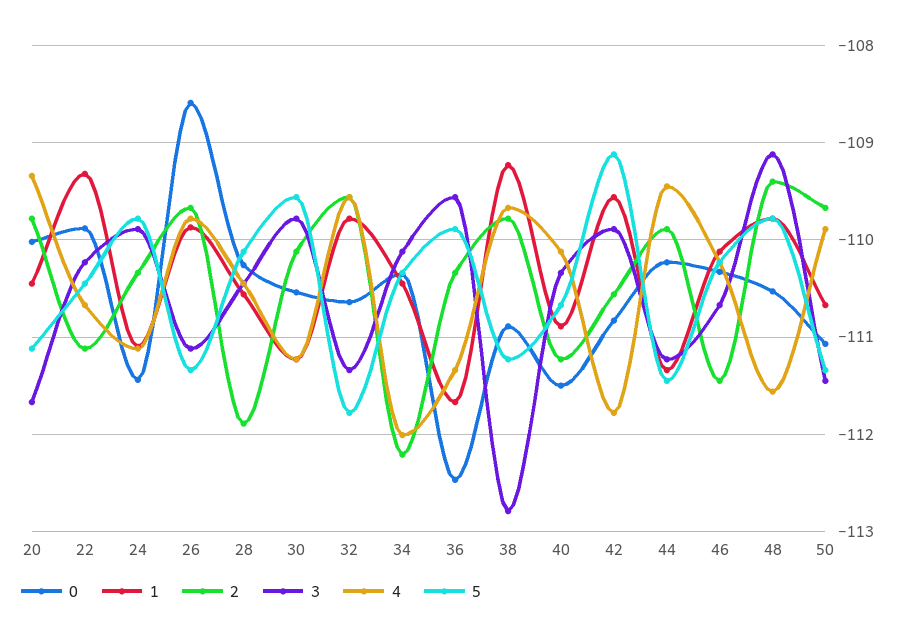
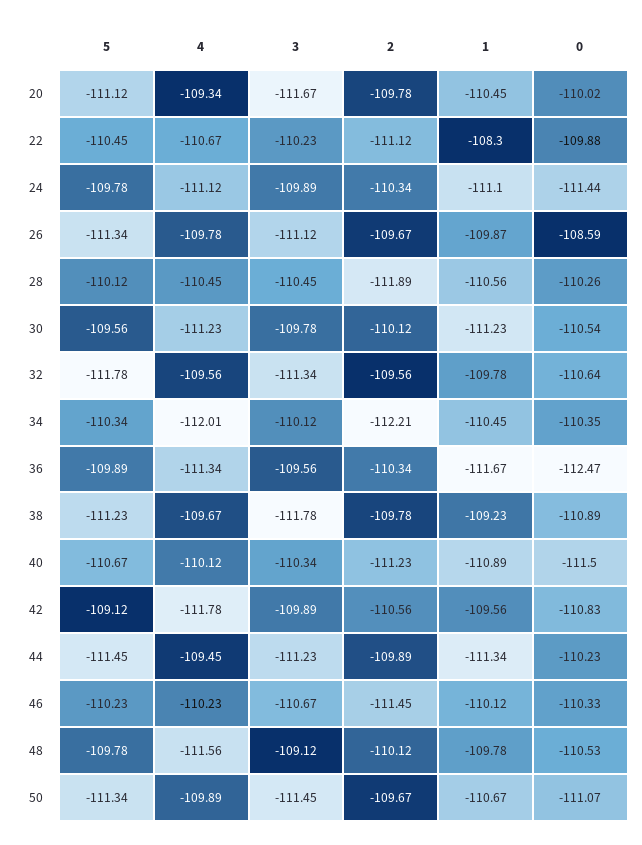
  {
    "0": {
      "20": -110.02,
      "22": -109.88,
      "24": -111.44,
      "26": -108.59,
      "28": -110.26,
      "30": -110.54,
      "32": -110.64,
      "34": -110.35,
      "36": -112.47,
      "38": -110.89,
      "40": -111.5,
      "42": -110.83,
      "44": -110.23,
      "46": -110.33,
      "48": -110.53,
      "50": -111.07
    },
    "1": {
      "20": -110.45,
-     "22": -109.3,
+     "22": -108.3,
      "24": -111.1,
      "26": -109.87,
      "28": -110.56,
      "30": -111.23,
      "32": -109.78,
      "34": -110.45,
      "36": -111.67,
      "38": -109.23,
      "40": -110.89,
      "42": -109.56,
      "44": -111.34,
      "46": -110.12,
      "48": -109.78,
      "50": -110.67
    },
    "2": {
      "20": -109.78,
      "22": -111.12,
      "24": -110.34,
      "26": -109.67,
      "28": -111.89,
      "30": -110.12,
      "32": -109.56,
      "34": -112.21,
      "36": -110.34,
      "38": -109.78,
      "40": -111.23,
      "42": -110.56,
      "44": -109.89,
      "46": -111.45,
-     "48": -109.4,
+     "48": -110.12,
      "50": -109.67
    },
    "3": {
      "20": -111.67,
      "22": -110.23,
      "24": -109.89,
      "26": -111.12,
      "28": -110.45,
      "30": -109.78,
      "32": -111.34,
      "34": -110.12,
      "36": -109.56,
-     "38": -112.8,
+     "38": -111.78,
      "40": -110.34,
      "42": -109.89,
      "44": -111.23,
      "46": -110.67,
      "48": -109.12,
      "50": -111.45
    },
    "4": {
      "20": -109.34,
      "22": -110.67,
      "24": -111.12,
      "26": -109.78,
      "28": -110.45,
      "30": -111.23,
      "32": -109.56,
      "34": -112.01,
      "36": -111.34,
      "38": -109.67,
      "40": -110.12,
      "42": -111.78,
      "44": -109.45,
      "46": -110.23,
      "48": -111.56,
      "50": -109.89
    },
    "5": {
      "20": -111.12,
      "22": -110.45,
      "24": -109.78,
      "26": -111.34,
      "28": -110.12,
      "30": -109.56,
      "32": -111.78,
      "34": -110.34,
      "36": -109.89,
      "38": -111.23,
      "40": -110.67,
      "42": -109.12,
      "44": -111.45,
      "46": -110.23,
      "48": -109.78,
      "50": -111.34
    }
  }

